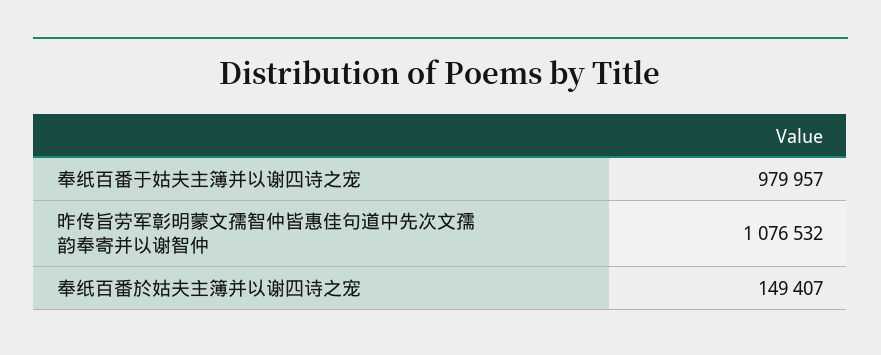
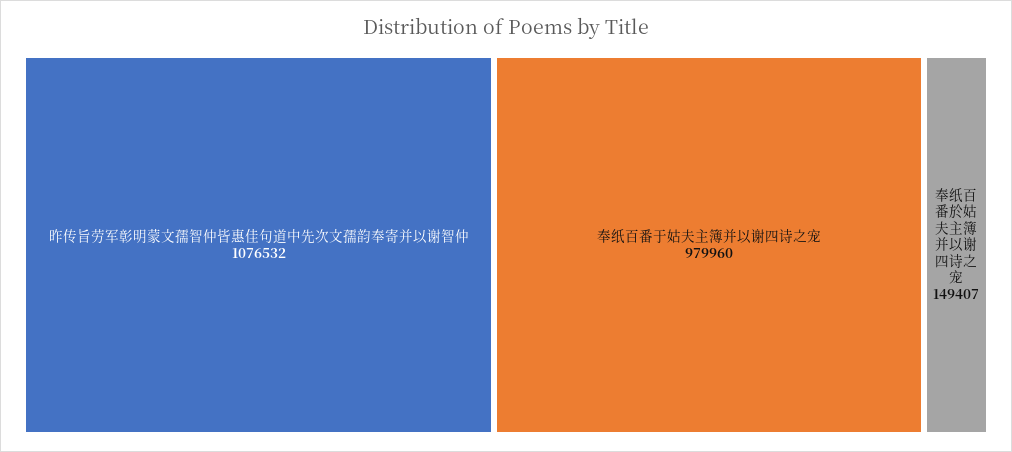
  {
-   "奉纸百番于姑夫主簿并以谢四诗之宠": 979957,
+   "奉纸百番于姑夫主簿并以谢四诗之宠": 979960,
    "昨传旨劳军彰明蒙文孺智仲皆惠佳句道中先次文孺韵奉寄并以谢智仲": 1076532,
    "奉纸百番於姑夫主簿并以谢四诗之宠": 149407
  }

